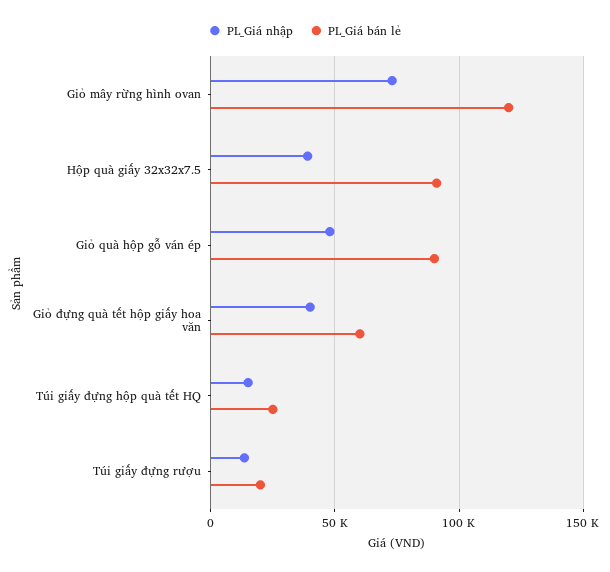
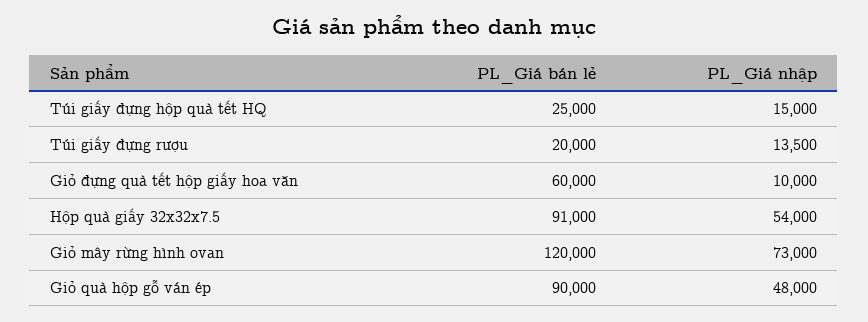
  {
    "PL_Giá nhập": {
      "Giỏ mây rừng hình ovan": 73000,
-     "Hộp quà giấy 32x32x7.5": 40000,
+     "Hộp quà giấy 32x32x7.5": 54000,
      "Giỏ quà hộp gỗ ván ép": 48000,
-     "Giỏ đựng quà tết hộp giấy hoa văn": 40000,
+     "Giỏ đựng quà tết hộp giấy hoa văn": 10000,
      "Túi giấy đựng hộp quà tết HQ": 15000,
      "Túi giấy đựng rượu": 13500
    },
    "PL_Giá bán lẻ": {
      "Giỏ mây rừng hình ovan": 120000,
      "Hộp quà giấy 32x32x7.5": 91000,
      "Giỏ quà hộp gỗ ván ép": 90000,
      "Giỏ đựng quà tết hộp giấy hoa văn": 60000,
      "Túi giấy đựng hộp quà tết HQ": 25000,
      "Túi giấy đựng rượu": 20000
    }
  }

